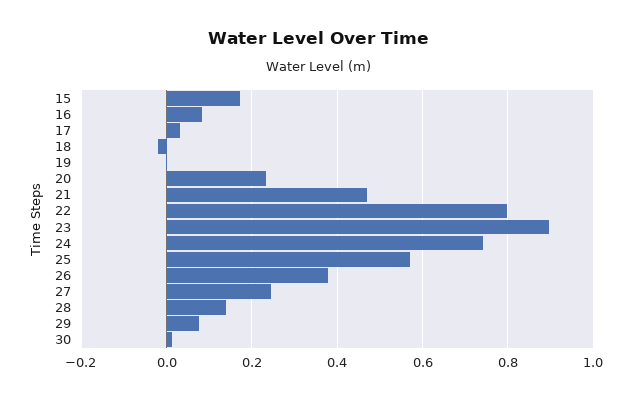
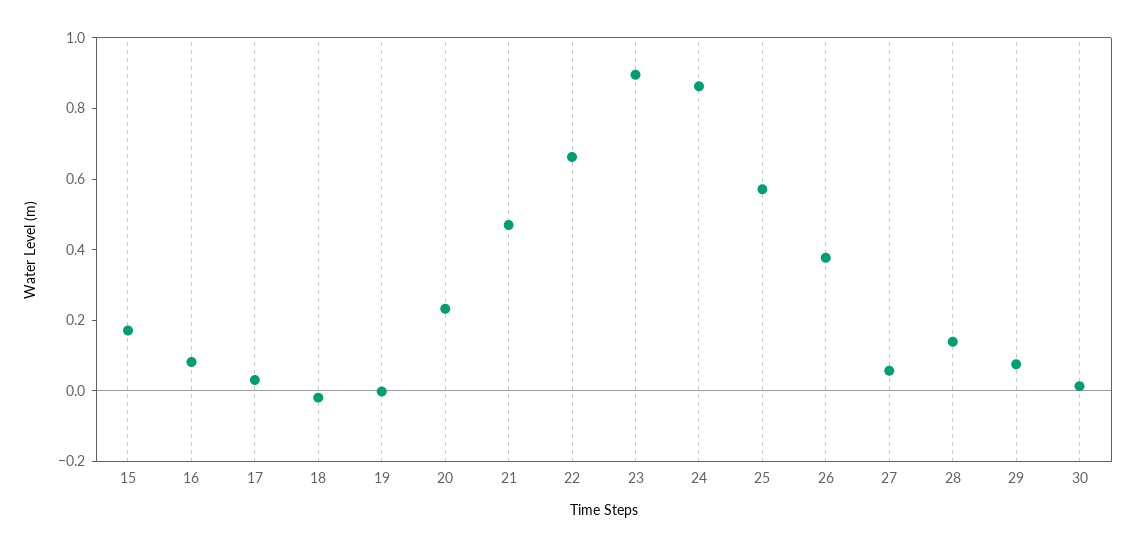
  {
    "15": 0.18,
    "16": 0.08,
    "17": 0.04,
    "18": -0.02,
    "19": 0,
    "20": 0.24,
    "21": 0.48,
-   "22": 0.8,
+   "22": 0.65,
    "23": 0.9,
-   "24": 0.74,
+   "24": 0.85,
    "25": 0.58,
    "26": 0.38,
-   "27": 0.24,
+   "27": 0.05,
    "28": 0.14,
    "29": 0.08,
    "30": 0.02
  }

